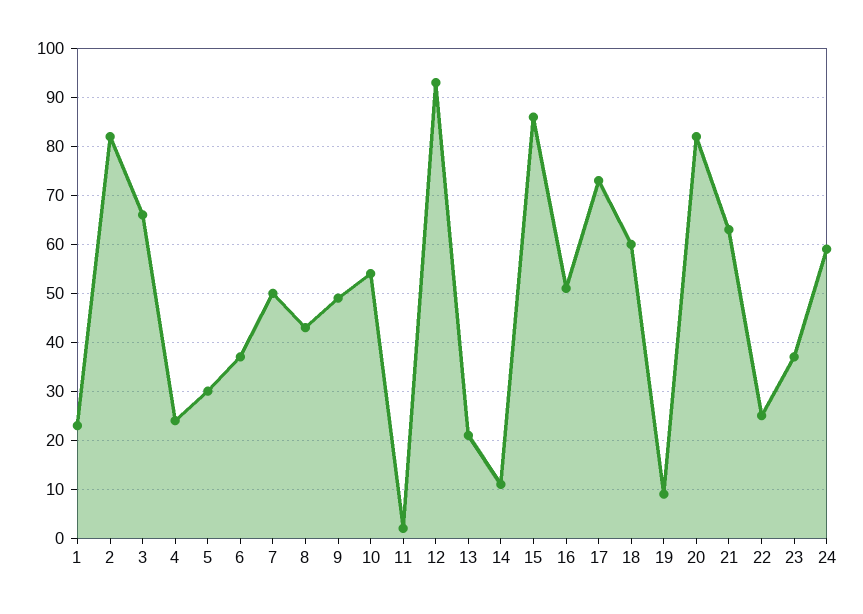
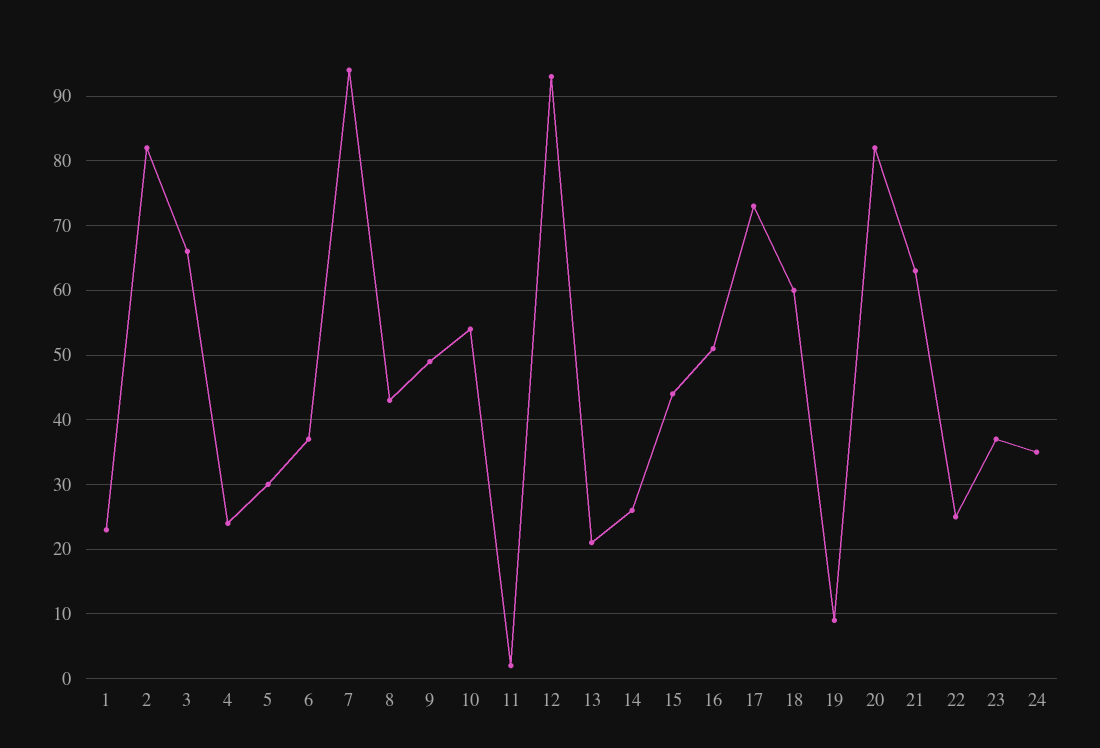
  {
    "1": 23,
    "2": 82,
    "3": 66,
    "4": 24,
    "5": 30,
    "6": 37,
-   "7": 50,
+   "7": 94,
    "8": 43,
    "9": 49,
    "10": 54,
    "11": 2,
    "12": 93,
    "13": 21,
-   "14": 10,
+   "14": 26,
-   "15": 85,
+   "15": 44,
    "16": 51,
    "17": 73,
    "18": 60,
    "19": 9,
    "20": 82,
    "21": 63,
    "22": 25,
    "23": 37,
-   "24": 60
+   "24": 35
  }

